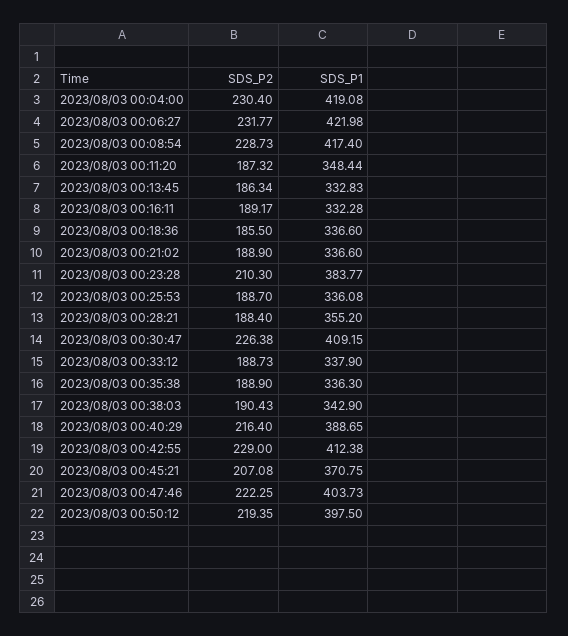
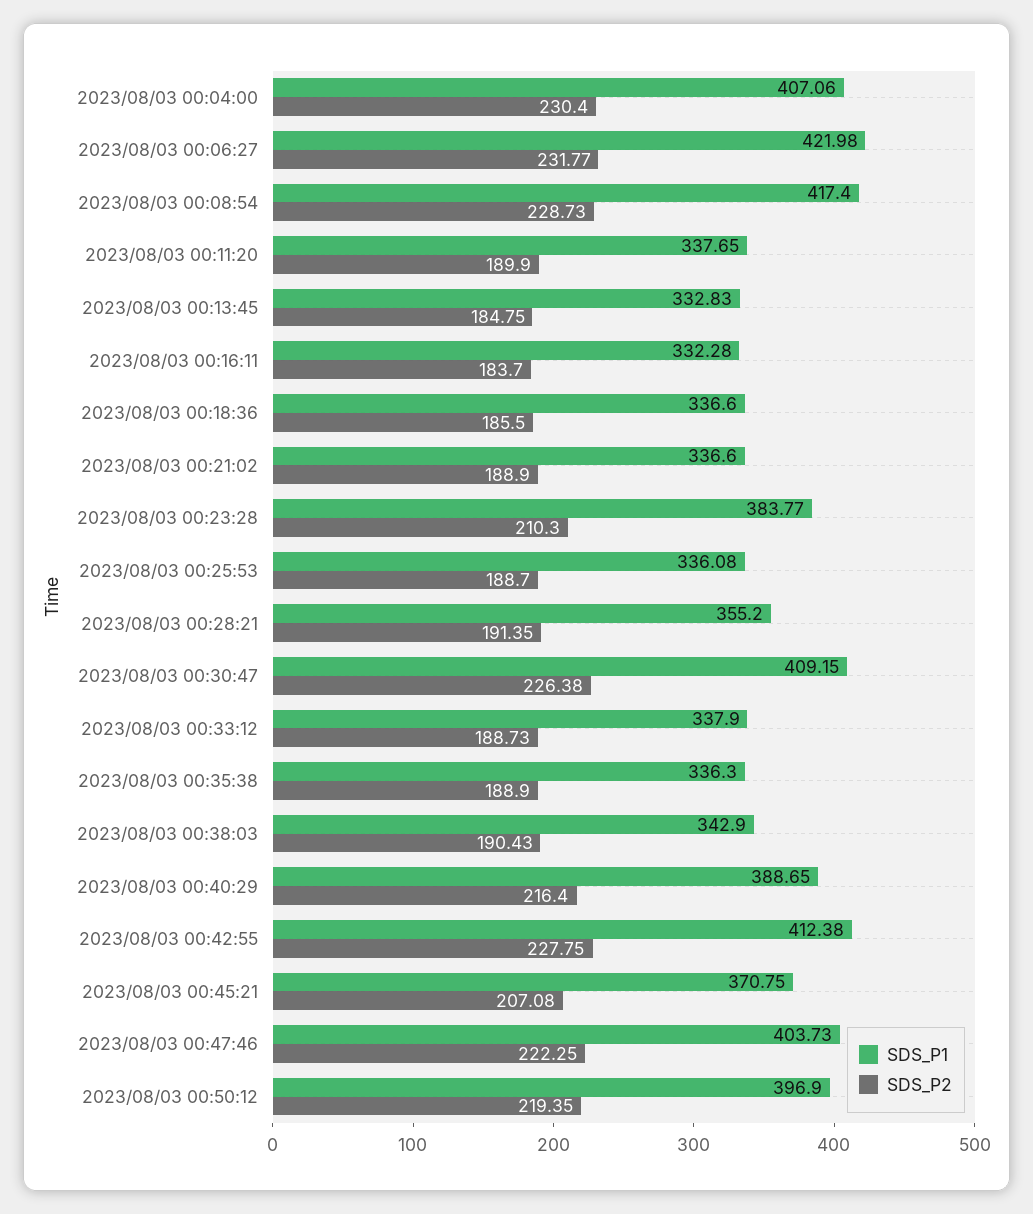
  {
    "SDS_P2": {
      "2023/08/03 00:04:00": 230.4,
      "2023/08/03 00:06:27": 231.77,
      "2023/08/03 00:08:54": 228.73,
-     "2023/08/03 00:11:20": 187.32,
+     "2023/08/03 00:11:20": 189.9,
-     "2023/08/03 00:13:45": 186.34,
+     "2023/08/03 00:13:45": 184.75,
-     "2023/08/03 00:16:11": 189.17,
+     "2023/08/03 00:16:11": 183.7,
      "2023/08/03 00:18:36": 185.5,
      "2023/08/03 00:21:02": 188.9,
      "2023/08/03 00:23:28": 210.3,
      "2023/08/03 00:25:53": 188.7,
-     "2023/08/03 00:28:21": 188.4,
+     "2023/08/03 00:28:21": 191.35,
      "2023/08/03 00:30:47": 226.38,
      "2023/08/03 00:33:12": 188.73,
      "2023/08/03 00:35:38": 188.9,
      "2023/08/03 00:38:03": 190.43,
      "2023/08/03 00:40:29": 216.4,
-     "2023/08/03 00:42:55": 229,
+     "2023/08/03 00:42:55": 227.75,
      "2023/08/03 00:45:21": 207.08,
      "2023/08/03 00:47:46": 222.25,
      "2023/08/03 00:50:12": 219.35
    },
    "SDS_P1": {
-     "2023/08/03 00:04:00": 419.08,
+     "2023/08/03 00:04:00": 407.06,
      "2023/08/03 00:06:27": 421.98,
      "2023/08/03 00:08:54": 417.4,
-     "2023/08/03 00:11:20": 348.44,
+     "2023/08/03 00:11:20": 337.65,
      "2023/08/03 00:13:45": 332.83,
      "2023/08/03 00:16:11": 332.28,
      "2023/08/03 00:18:36": 336.6,
      "2023/08/03 00:21:02": 336.6,
      "2023/08/03 00:23:28": 383.77,
      "2023/08/03 00:25:53": 336.08,
      "2023/08/03 00:28:21": 355.2,
      "2023/08/03 00:30:47": 409.15,
      "2023/08/03 00:33:12": 337.9,
      "2023/08/03 00:35:38": 336.3,
      "2023/08/03 00:38:03": 342.9,
      "2023/08/03 00:40:29": 388.65,
      "2023/08/03 00:42:55": 412.38,
      "2023/08/03 00:45:21": 370.75,
      "2023/08/03 00:47:46": 403.73,
-     "2023/08/03 00:50:12": 397.5
+     "2023/08/03 00:50:12": 396.9
    }
  }

